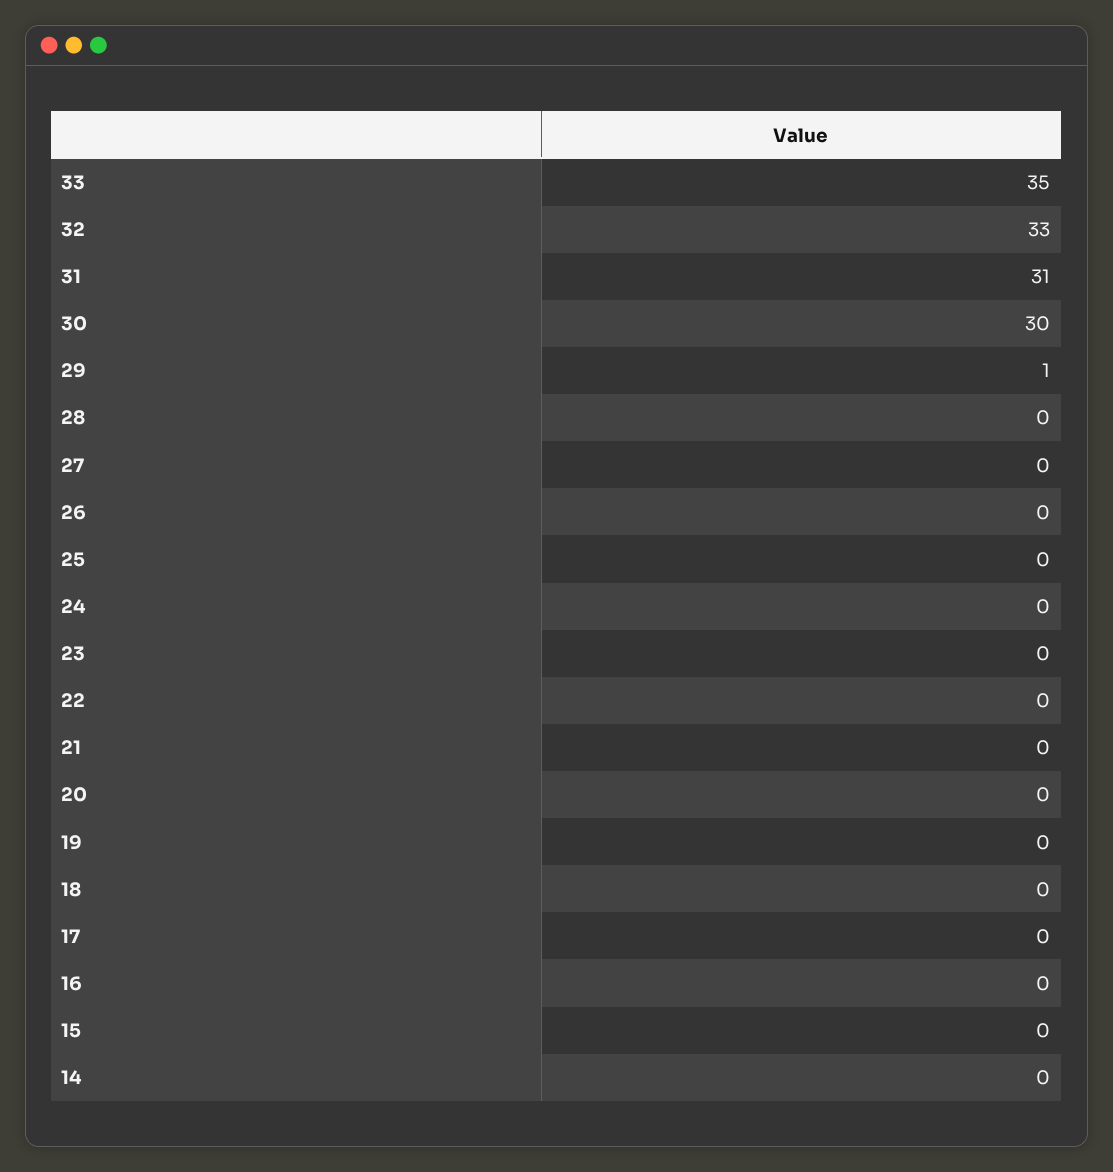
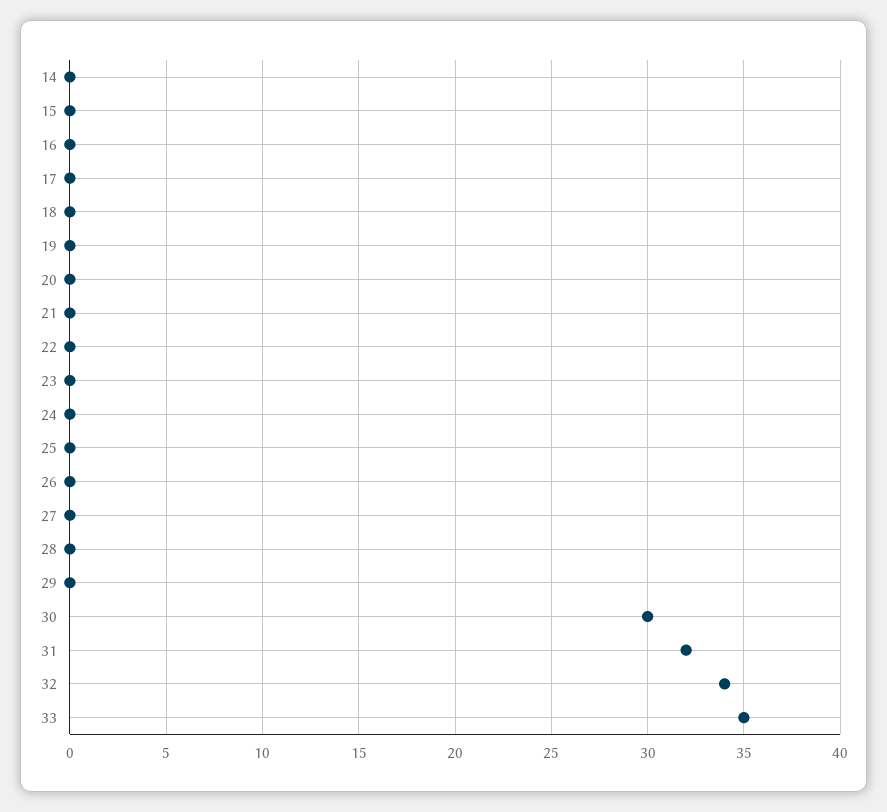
  {
    "33": 35,
-   "32": 33,
+   "32": 34,
-   "31": 31,
+   "31": 32,
    "30": 30,
-   "29": 1,
+   "29": 0,
    "28": 0,
    "27": 0,
    "26": 0,
    "25": 0,
    "24": 0,
    "23": 0,
    "22": 0,
    "21": 0,
    "20": 0,
    "19": 0,
    "18": 0,
    "17": 0,
    "16": 0,
    "15": 0,
    "14": 0
  }

